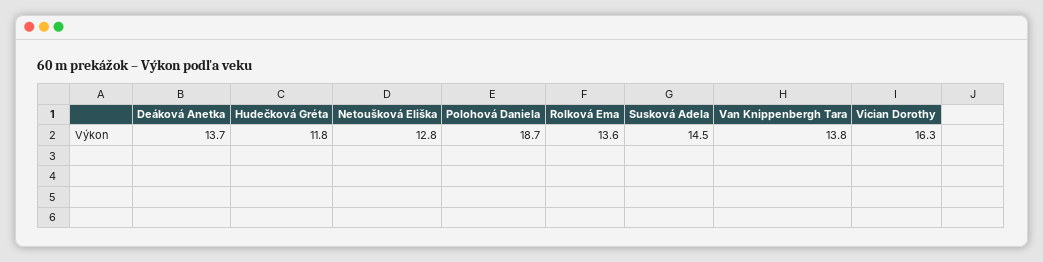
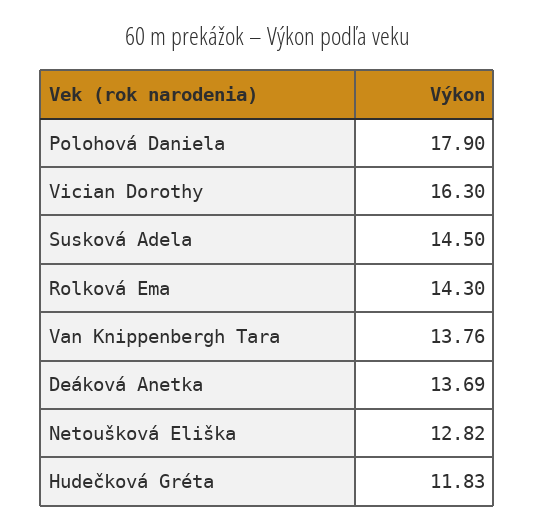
  {
    "Deáková Anetka": 13.69,
    "Hudečková Gréta": 11.83,
    "Netoušková Eliška": 12.82,
-   "Polohová Daniela": 18.7,
+   "Polohová Daniela": 17.9,
-   "Rolková Ema": 13.6,
+   "Rolková Ema": 14.3,
    "Susková Adela": 14.5,
    "Van Knippenbergh Tara": 13.76,
    "Vician Dorothy": 16.3
  }

